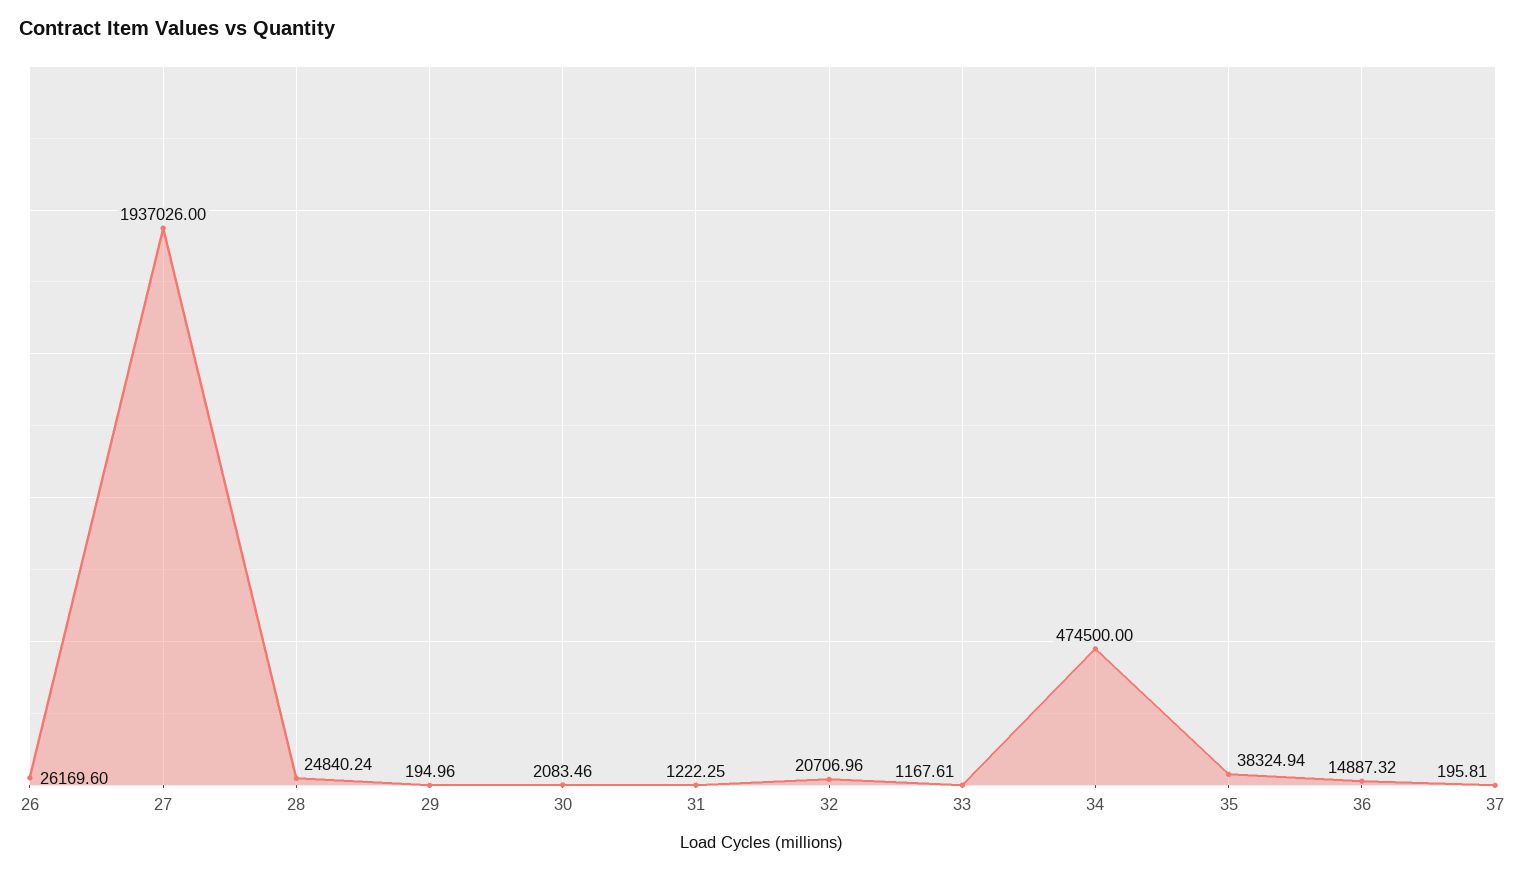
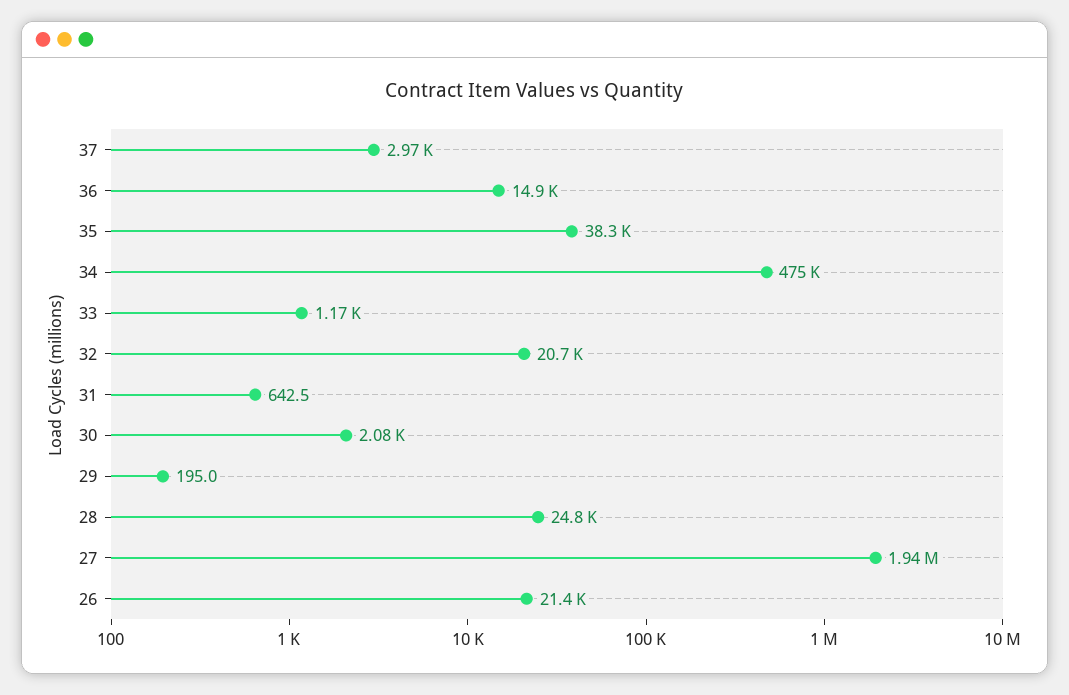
  {
-   "26": 26169.6,
+   "26": 21400,
    "27": 1937026,
    "28": 24840.24,
    "29": 194.96,
    "30": 2083.46,
-   "31": 1222.25,
+   "31": 642.5,
    "32": 20706.96,
    "33": 1167.61,
    "34": 474500,
    "35": 38324.94,
    "36": 14887.32,
-   "37": 195.81
+   "37": 2970
  }

